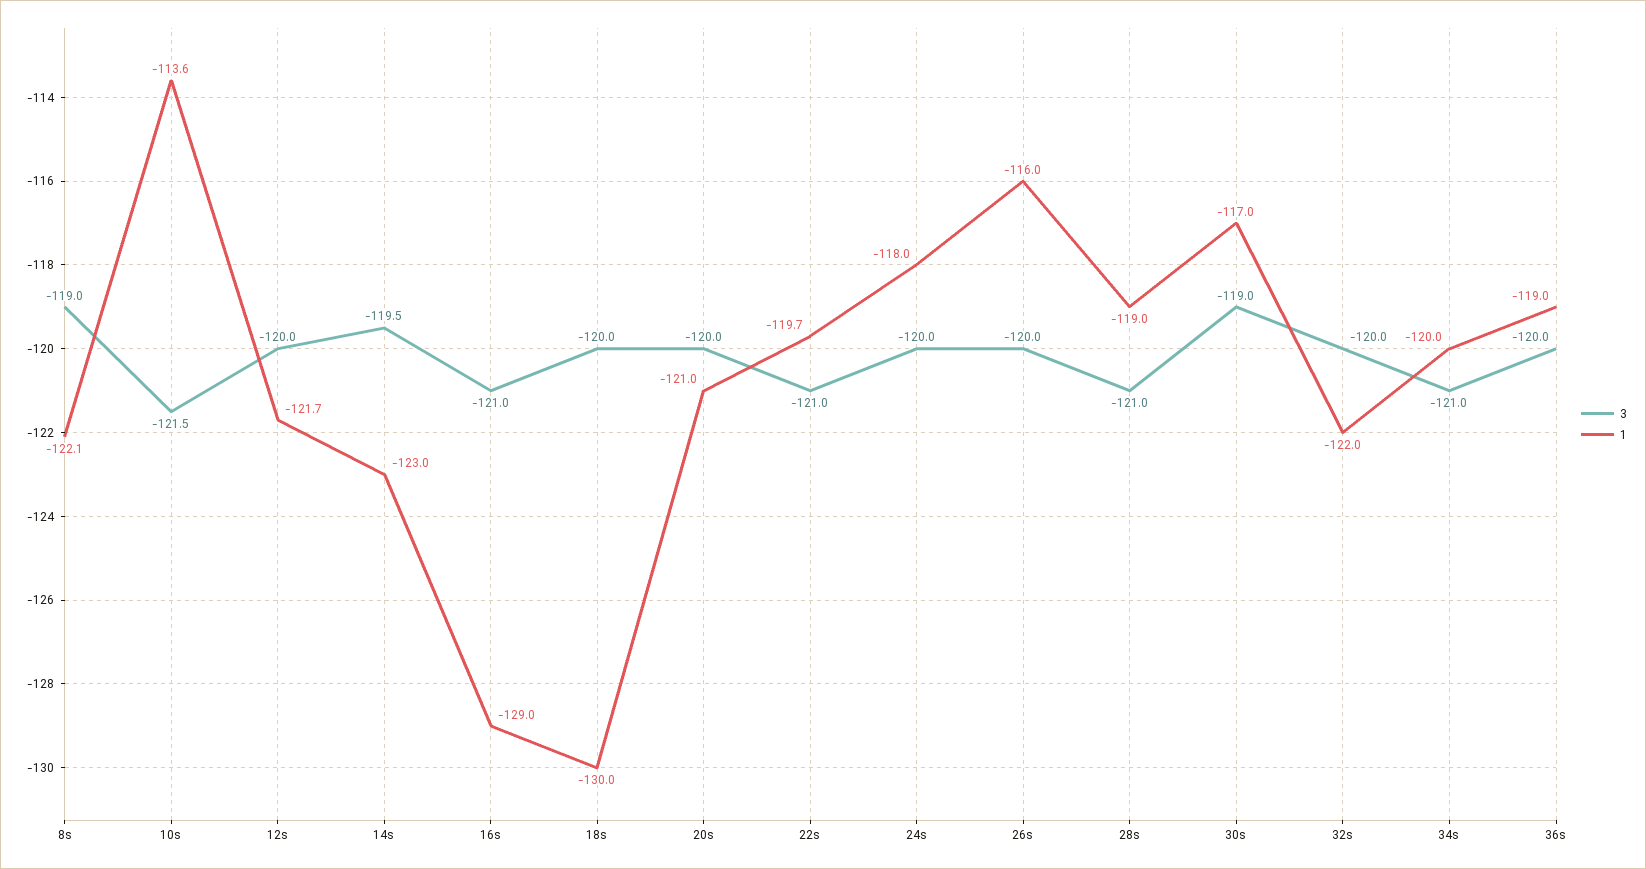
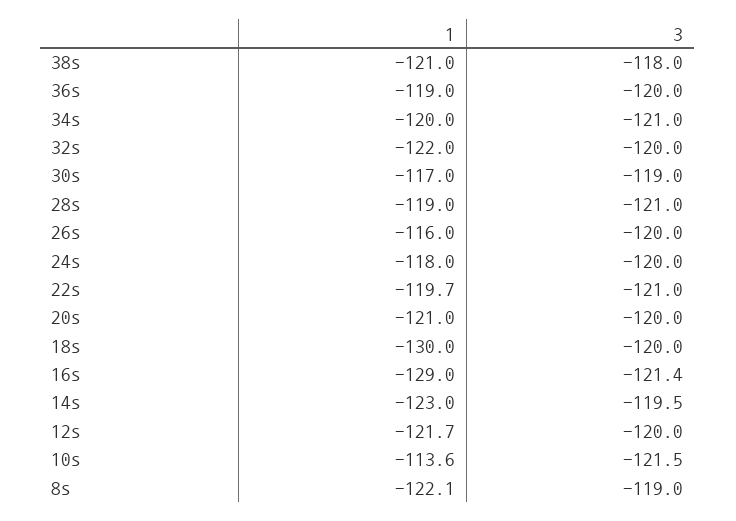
  {
    "3": {
      "8s": -119,
      "10s": -121.5,
      "12s": -120,
      "14s": -119.5,
-     "16s": -121,
+     "16s": -121.4,
      "18s": -120,
      "20s": -120,
      "22s": -121,
      "24s": -120,
      "26s": -120,
      "28s": -121,
      "30s": -119,
      "32s": -120,
      "34s": -121,
-     "36s": -120
+     "36s": -120,
+     "38s": -118
    },
    "1": {
      "8s": -122.1,
      "10s": -113.6,
      "12s": -121.7,
      "14s": -123,
      "16s": -129,
      "18s": -130,
      "20s": -121,
      "22s": -119.7,
      "24s": -118,
      "26s": -116,
      "28s": -119,
      "30s": -117,
      "32s": -122,
      "34s": -120,
-     "36s": -119
+     "36s": -119,
+     "38s": -121
    }
  }

